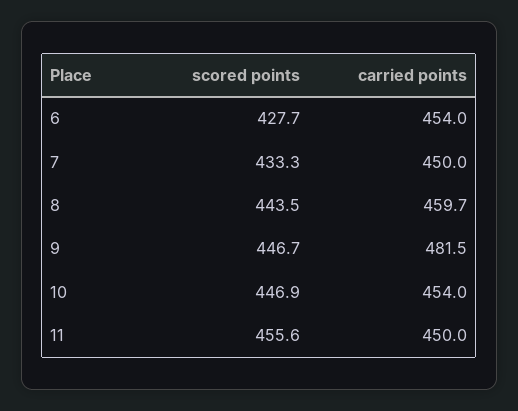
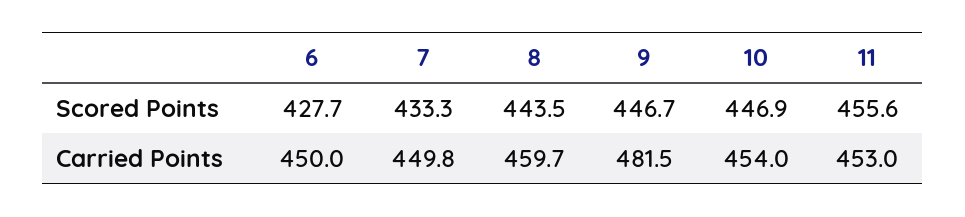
  {
    "scored points": {
      "6": 427.7,
      "7": 433.3,
      "8": 443.5,
      "9": 446.7,
      "10": 446.9,
      "11": 455.6
    },
    "carried points": {
-     "6": 454,
+     "6": 450,
-     "7": 450,
+     "7": 449.8,
      "8": 459.7,
      "9": 481.5,
      "10": 454,
-     "11": 450
+     "11": 453
    }
  }

